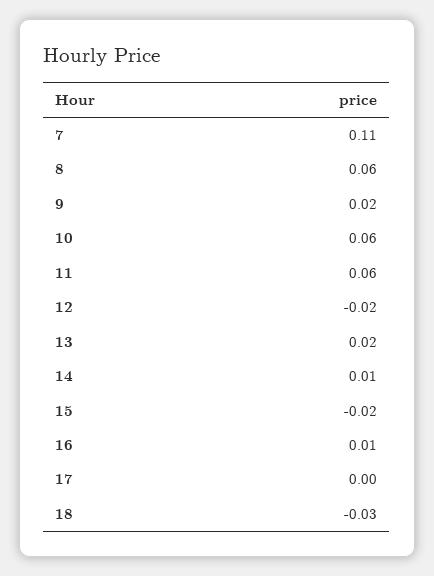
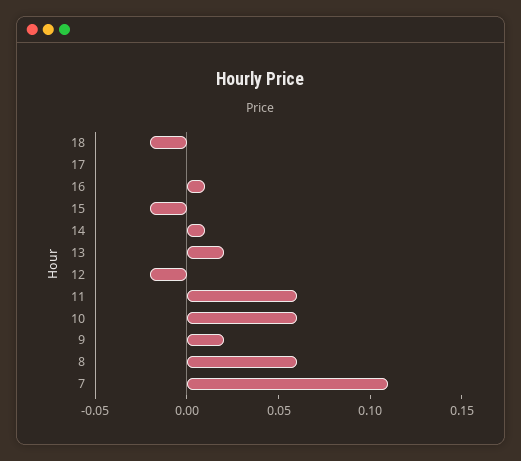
  {
    "7": 0.11,
    "8": 0.06,
    "9": 0.02,
    "10": 0.06,
    "11": 0.06,
    "12": -0.02,
    "13": 0.02,
    "14": 0.01,
    "15": -0.02,
    "16": 0.01,
    "17": 0,
-   "18": -0.03
+   "18": -0.02
  }

